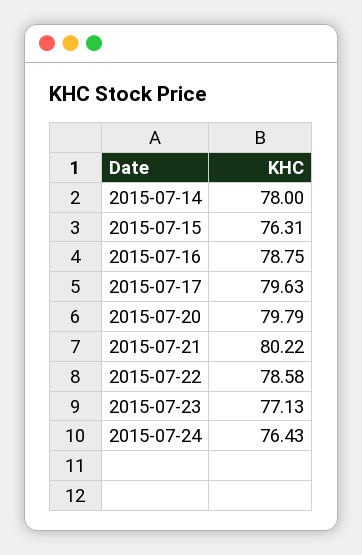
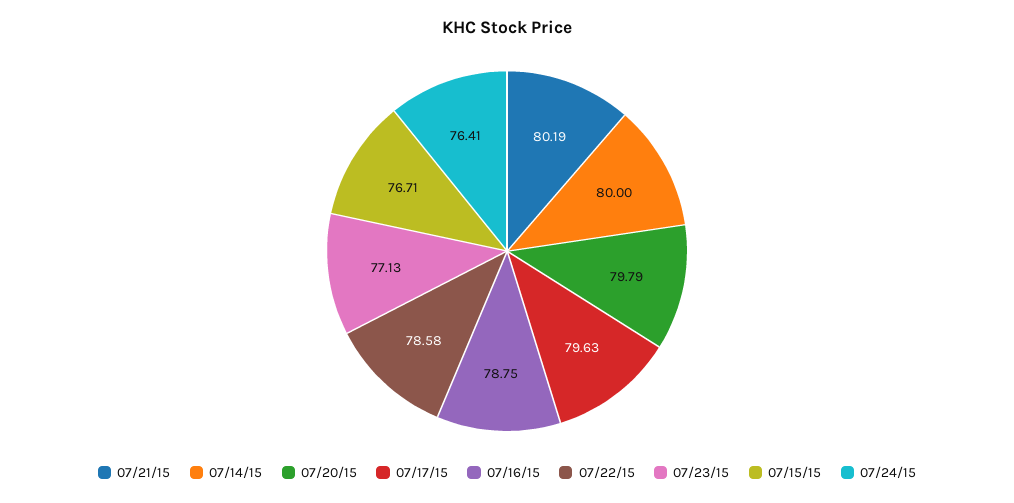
  {
-   "2015-07-14": 78,
+   "2015-07-14": 80,
-   "2015-07-15": 76.31,
+   "2015-07-15": 76.71,
    "2015-07-16": 78.75,
    "2015-07-17": 79.63,
    "2015-07-20": 79.79,
-   "2015-07-21": 80.22,
+   "2015-07-21": 80.19,
    "2015-07-22": 78.58,
    "2015-07-23": 77.13,
-   "2015-07-24": 76.43
+   "2015-07-24": 76.41
  }

